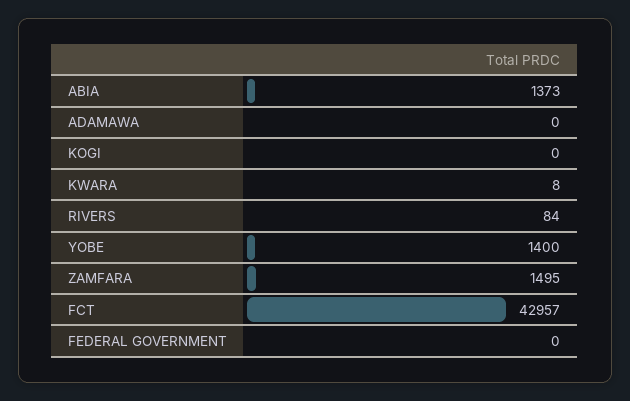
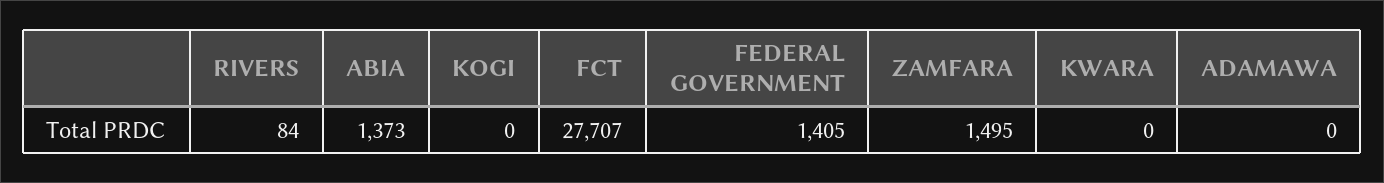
  {
    "ABIA": 1373,
    "ADAMAWA": 0,
    "KOGI": 0,
-   "KWARA": 8,
+   "KWARA": 0,
    "RIVERS": 84,
-   "YOBE": 1400,
    "ZAMFARA": 1495,
-   "FCT": 42957,
+   "FCT": 27707,
-   "FEDERAL GOVERNMENT": 0
+   "FEDERAL GOVERNMENT": 1405
  }

